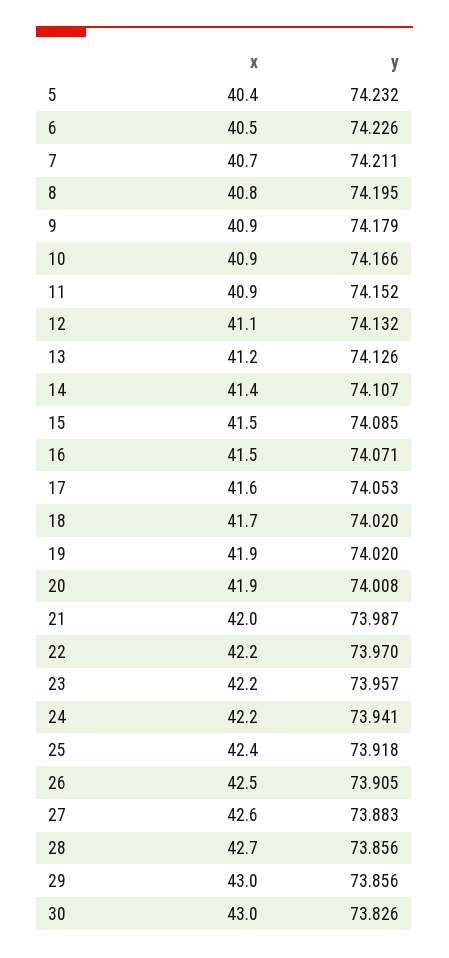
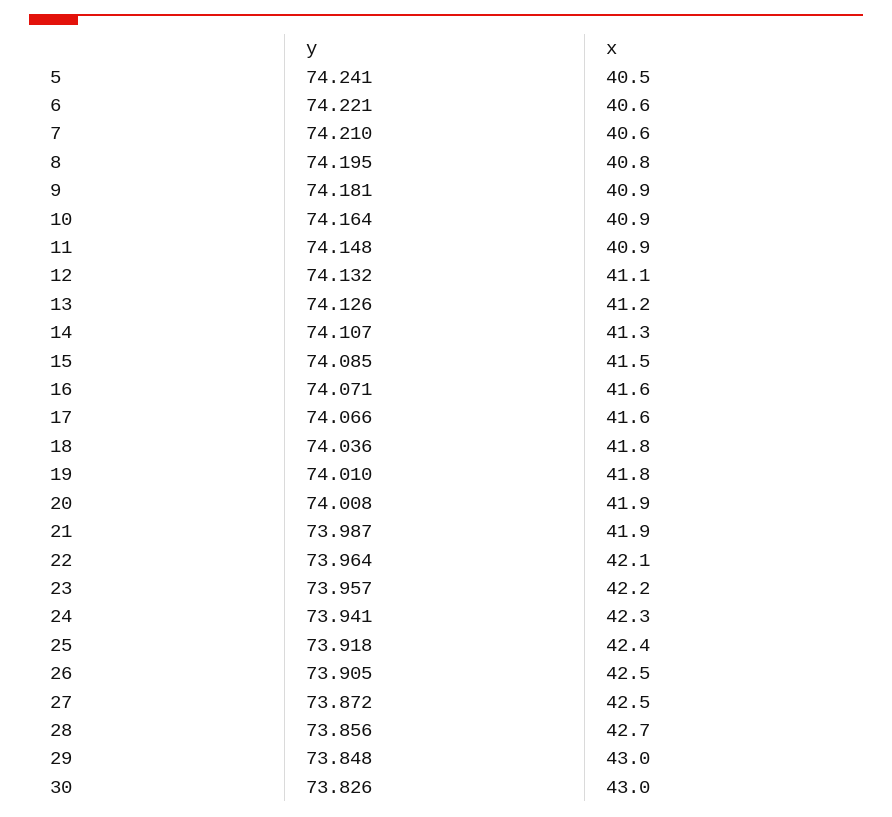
  {
    "x": {
-     "5": 40.4,
+     "5": 40.5,
-     "6": 40.5,
+     "6": 40.6,
-     "7": 40.7,
+     "7": 40.6,
      "8": 40.8,
      "9": 40.9,
      "10": 40.9,
      "11": 40.9,
      "12": 41.1,
      "13": 41.2,
-     "14": 41.4,
+     "14": 41.3,
      "15": 41.5,
-     "16": 41.5,
+     "16": 41.6,
      "17": 41.6,
-     "18": 41.7,
+     "18": 41.8,
-     "19": 41.9,
+     "19": 41.8,
      "20": 41.9,
-     "21": 42,
+     "21": 41.9,
-     "22": 42.2,
+     "22": 42.1,
      "23": 42.2,
-     "24": 42.2,
+     "24": 42.3,
      "25": 42.4,
      "26": 42.5,
-     "27": 42.6,
+     "27": 42.5,
      "28": 42.7,
      "29": 43,
      "30": 43
    },
    "y": {
-     "5": 74.232,
+     "5": 74.241,
-     "6": 74.226,
+     "6": 74.221,
-     "7": 74.211,
+     "7": 74.21,
      "8": 74.195,
-     "9": 74.179,
+     "9": 74.181,
-     "10": 74.166,
+     "10": 74.164,
-     "11": 74.152,
+     "11": 74.148,
      "12": 74.132,
      "13": 74.126,
      "14": 74.107,
      "15": 74.085,
      "16": 74.071,
-     "17": 74.053,
+     "17": 74.066,
-     "18": 74.02,
+     "18": 74.036,
-     "19": 74.02,
+     "19": 74.01,
      "20": 74.008,
      "21": 73.987,
-     "22": 73.97,
+     "22": 73.964,
      "23": 73.957,
      "24": 73.941,
      "25": 73.918,
      "26": 73.905,
-     "27": 73.883,
+     "27": 73.872,
      "28": 73.856,
-     "29": 73.856,
+     "29": 73.848,
      "30": 73.826
    }
  }

